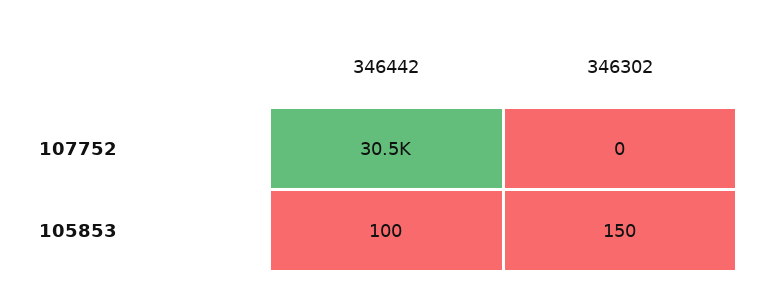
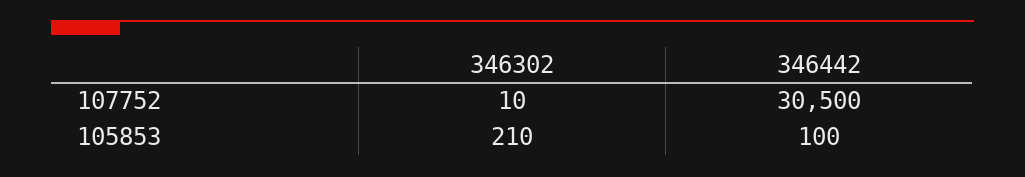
  {
    "346442": {
      "107752": 30500,
      "105853": 100
    },
    "346302": {
-     "107752": 0,
+     "107752": 10,
-     "105853": 150
+     "105853": 210
    }
  }

